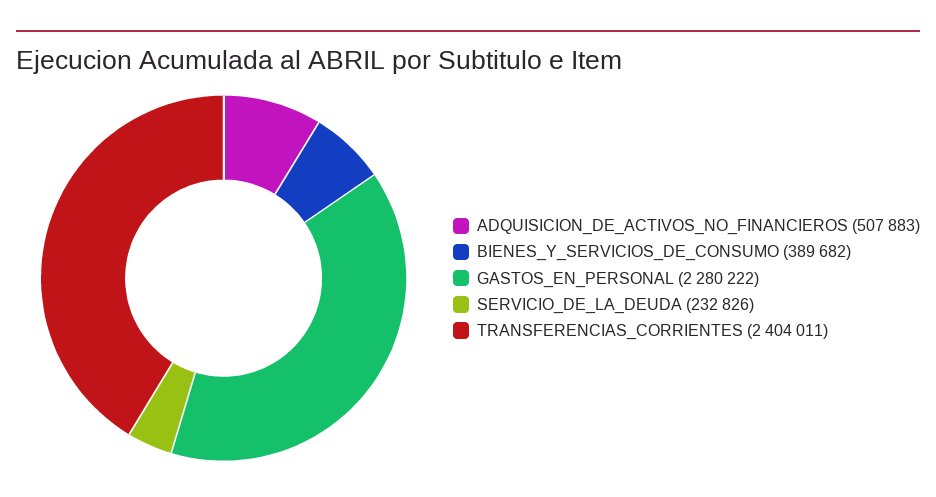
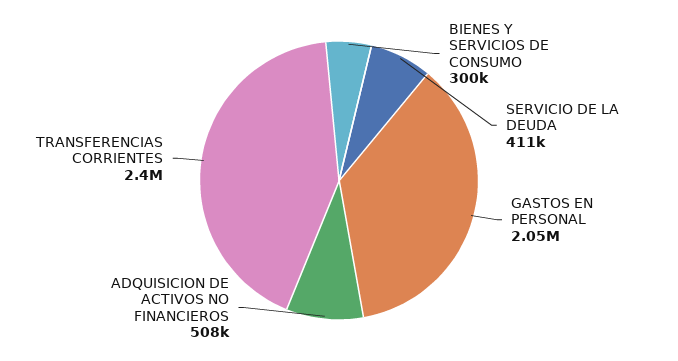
  {
    "ADQUISICION_DE_ACTIVOS_NO_FINANCIEROS": 507883,
-   "BIENES_Y_SERVICIOS_DE_CONSUMO": 389682,
+   "BIENES_Y_SERVICIOS_DE_CONSUMO": 300000,
-   "GASTOS_EN_PERSONAL": 2280222,
+   "GASTOS_EN_PERSONAL": 2050000,
-   "SERVICIO_DE_LA_DEUDA": 232826,
+   "SERVICIO_DE_LA_DEUDA": 411000,
    "TRANSFERENCIAS_CORRIENTES": 2404011
  }

